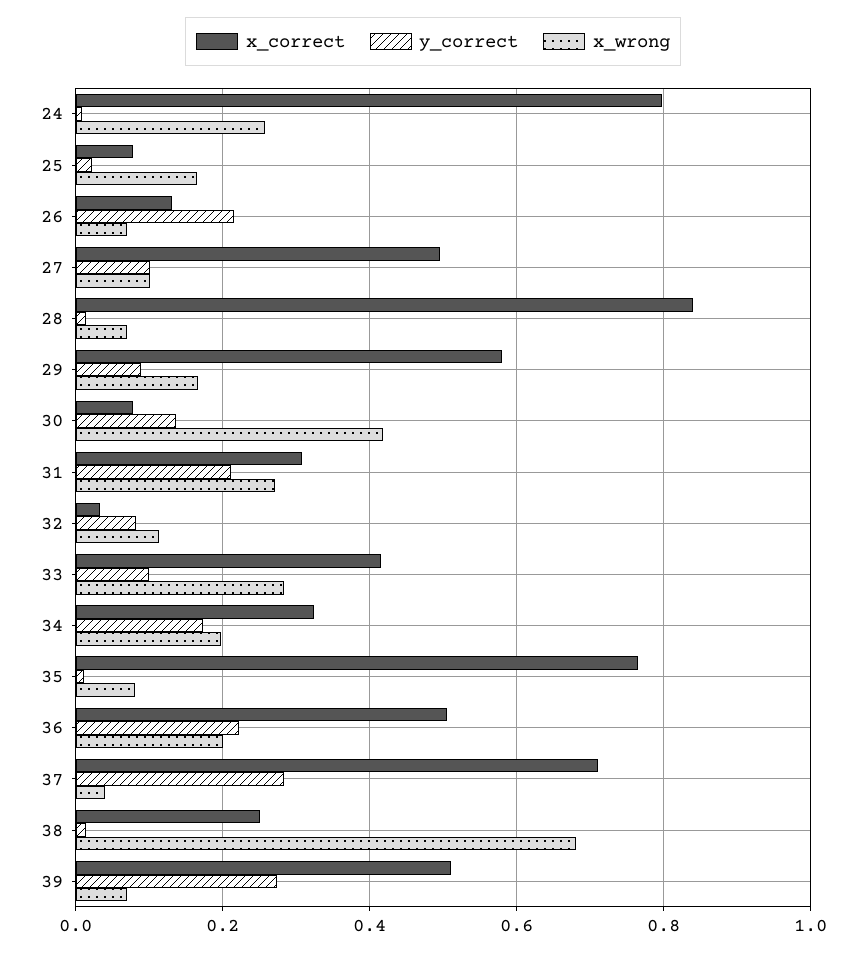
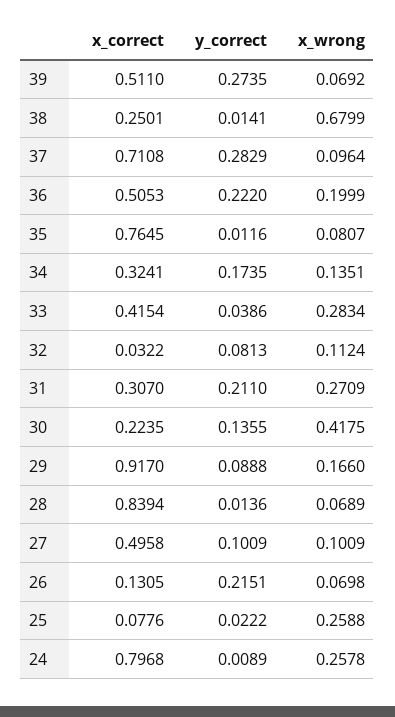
  {
    "x_correct": {
      "24": 0.7968,
      "25": 0.0776,
      "26": 0.1305,
      "27": 0.4958,
      "28": 0.8394,
-     "29": 0.58,
+     "29": 0.917,
-     "30": 0.08,
+     "30": 0.2235,
      "31": 0.307,
      "32": 0.0322,
      "33": 0.4154,
      "34": 0.3241,
      "35": 0.7645,
      "36": 0.5053,
      "37": 0.7108,
      "38": 0.2501,
      "39": 0.511
    },
    "y_correct": {
      "24": 0.0089,
      "25": 0.0222,
      "26": 0.2151,
      "27": 0.1009,
      "28": 0.0136,
      "29": 0.0888,
      "30": 0.1355,
      "31": 0.211,
      "32": 0.0813,
-     "33": 0.1,
+     "33": 0.0386,
      "34": 0.1735,
      "35": 0.0116,
      "36": 0.222,
      "37": 0.2829,
      "38": 0.0141,
      "39": 0.2735
    },
    "x_wrong": {
      "24": 0.2578,
-     "25": 0.16,
+     "25": 0.2588,
      "26": 0.0698,
      "27": 0.1009,
      "28": 0.0689,
      "29": 0.166,
      "30": 0.4175,
      "31": 0.2709,
      "32": 0.1124,
      "33": 0.2834,
-     "34": 0.2,
+     "34": 0.1351,
      "35": 0.0807,
      "36": 0.1999,
-     "37": 0.04,
+     "37": 0.0964,
      "38": 0.6799,
      "39": 0.0692
    }
  }

